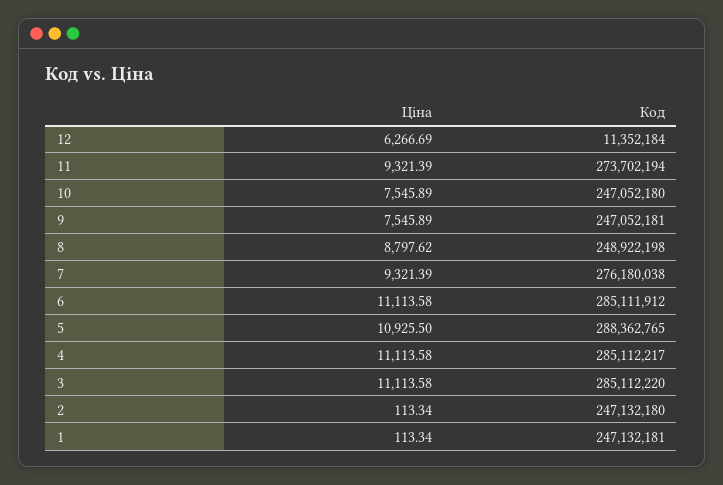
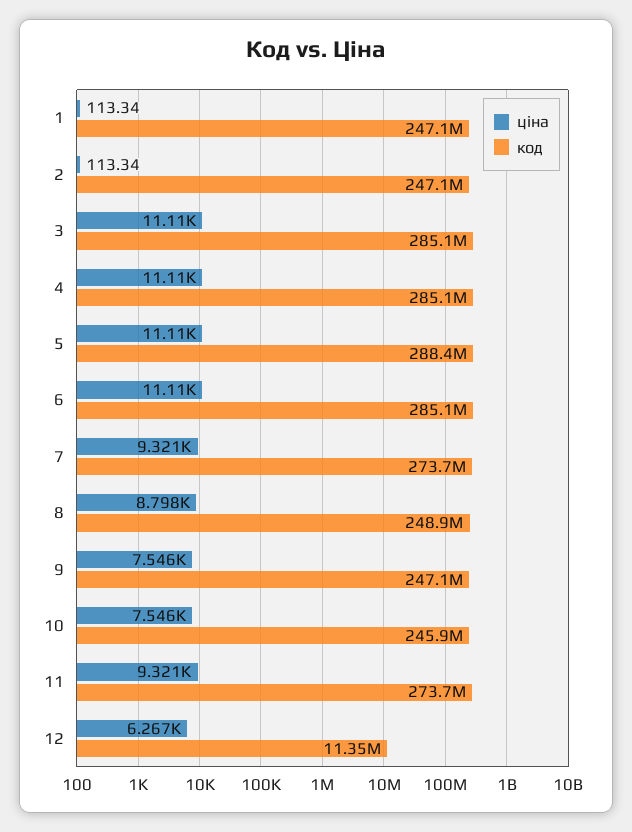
  {
    "Ціна": {
      "12": 6266.69,
      "11": 9321.39,
      "10": 7545.89,
      "9": 7545.89,
      "8": 8797.62,
      "7": 9321.39,
      "6": 11113.58,
-     "5": 10925.5,
+     "5": 11110,
      "4": 11113.58,
      "3": 11113.58,
      "2": 113.34,
      "1": 113.34
    },
    "Код": {
      "12": 11352184,
      "11": 273702194,
-     "10": 247052180,
+     "10": 245900000,
      "9": 247052181,
      "8": 248922198,
-     "7": 276180038,
+     "7": 273700000,
      "6": 285111912,
      "5": 288362765,
      "4": 285112217,
      "3": 285112220,
      "2": 247132180,
      "1": 247132181
    }
  }

